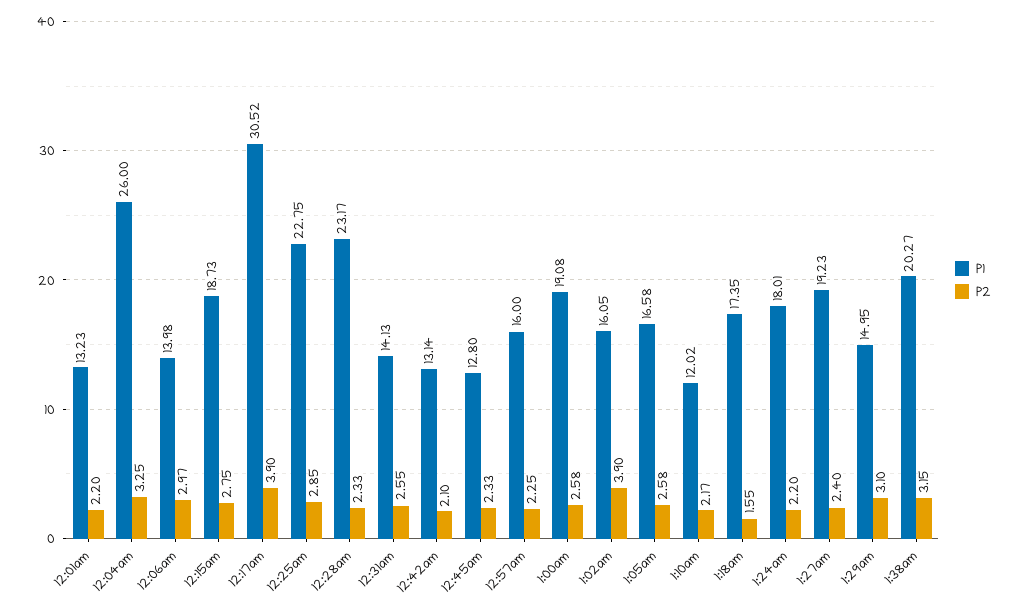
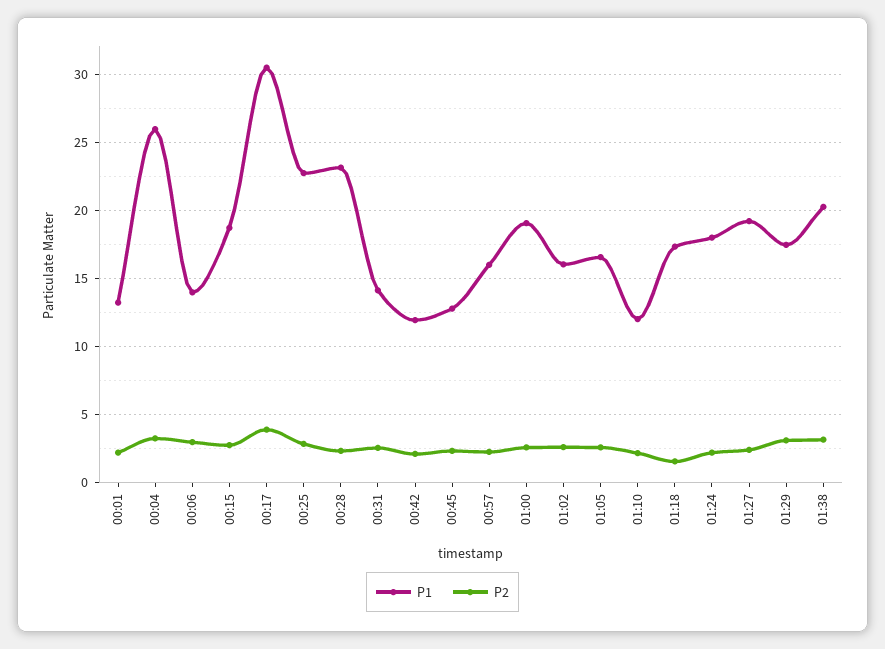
  {
    "P1": {
      "12:01am": 13.23,
      "12:04am": 26,
      "12:06am": 13.98,
      "12:15am": 18.73,
      "12:17am": 30.52,
      "12:25am": 22.75,
      "12:28am": 23.17,
      "12:31am": 14.13,
-     "12:42am": 13.14,
+     "12:42am": 12,
      "12:45am": 12.8,
      "12:57am": 16,
      "1:00am": 19.08,
      "1:02am": 16.05,
      "1:05am": 16.58,
      "1:10am": 12.02,
      "1:18am": 17.35,
      "1:24am": 18.01,
      "1:27am": 19.23,
-     "1:29am": 14.95,
+     "1:29am": 17.5,
      "1:38am": 20.27
    },
    "P2": {
      "12:01am": 2.2,
      "12:04am": 3.25,
      "12:06am": 2.97,
      "12:15am": 2.75,
      "12:17am": 3.9,
      "12:25am": 2.85,
      "12:28am": 2.33,
      "12:31am": 2.55,
      "12:42am": 2.1,
      "12:45am": 2.33,
      "12:57am": 2.25,
      "1:00am": 2.58,
-     "1:02am": 3.9,
+     "1:02am": 2.5,
      "1:05am": 2.58,
      "1:10am": 2.17,
      "1:18am": 1.55,
      "1:24am": 2.2,
      "1:27am": 2.4,
      "1:29am": 3.1,
      "1:38am": 3.15
    }
  }

